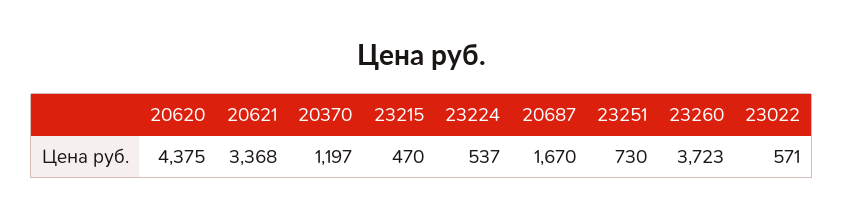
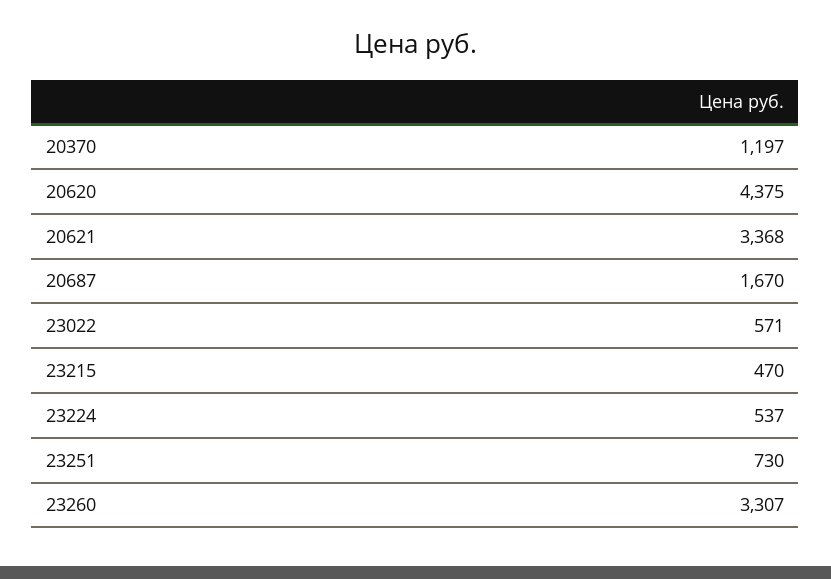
  {
    "20620": 4375,
    "20621": 3368,
    "20370": 1197,
    "23215": 470,
    "23224": 537,
    "20687": 1670,
    "23251": 730,
-   "23260": 3723,
+   "23260": 3307,
    "23022": 571
  }

